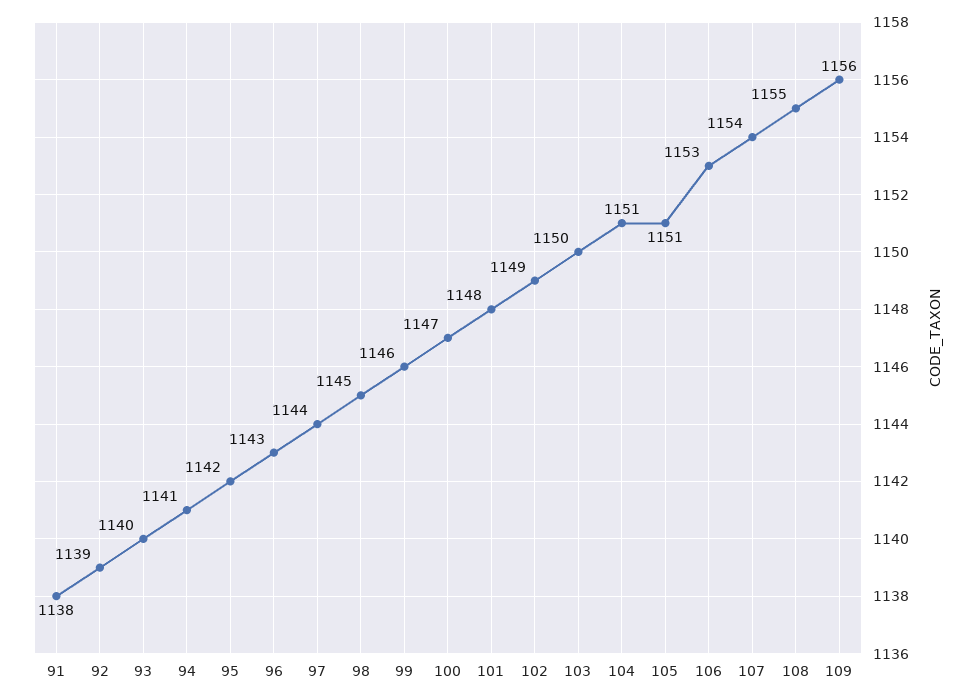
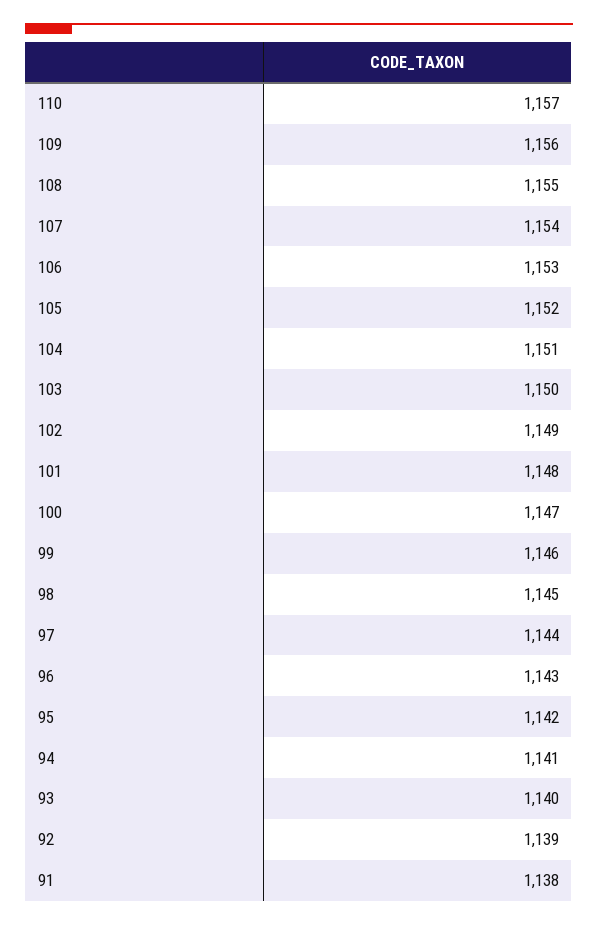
  {
    "91": 1138,
    "92": 1139,
    "93": 1140,
    "94": 1141,
    "95": 1142,
    "96": 1143,
    "97": 1144,
    "98": 1145,
    "99": 1146,
    "100": 1147,
    "101": 1148,
    "102": 1149,
    "103": 1150,
    "104": 1151,
-   "105": 1151,
+   "105": 1152,
    "106": 1153,
    "107": 1154,
    "108": 1155,
-   "109": 1156
+   "109": 1156,
+   "110": 1157
  }

